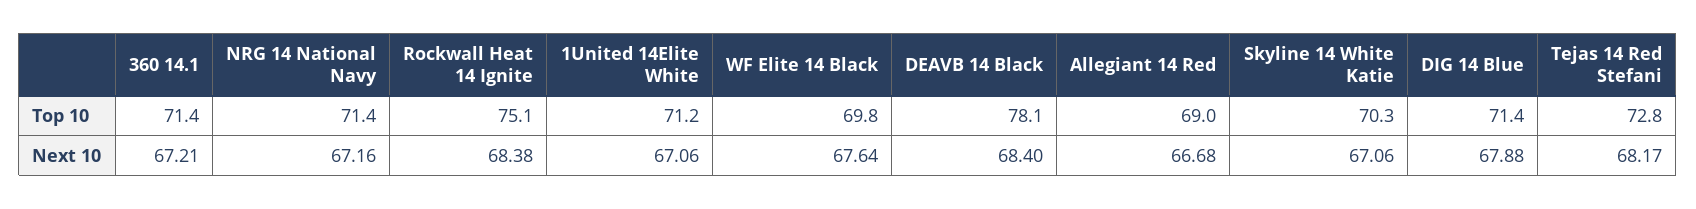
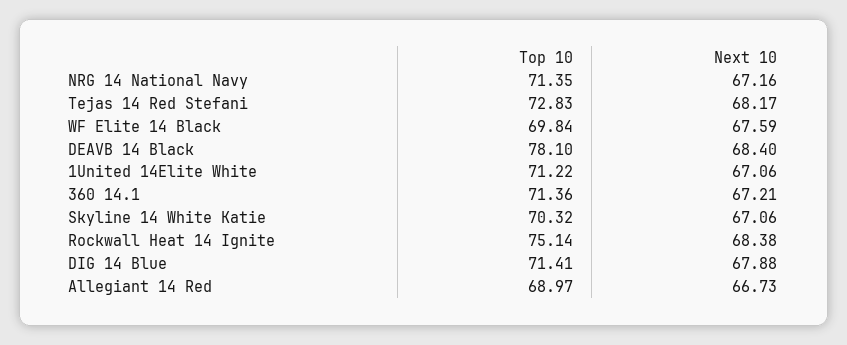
  {
    "360 14.1": {
      "Top 10": 71.36,
      "Next 10": 67.21
    },
    "NRG 14 National Navy": {
      "Top 10": 71.35,
      "Next 10": 67.16
    },
    "Rockwall Heat 14 Ignite": {
      "Top 10": 75.14,
      "Next 10": 68.38
    },
    "1United 14Elite White": {
      "Top 10": 71.22,
      "Next 10": 67.06
    },
    "WF Elite 14 Black": {
      "Top 10": 69.84,
-     "Next 10": 67.64
+     "Next 10": 67.59
    },
    "DEAVB 14 Black": {
      "Top 10": 78.1,
      "Next 10": 68.4
    },
    "Allegiant 14 Red": {
      "Top 10": 68.97,
-     "Next 10": 66.68
+     "Next 10": 66.73
    },
    "Skyline 14 White Katie": {
      "Top 10": 70.32,
      "Next 10": 67.06
    },
    "DIG 14 Blue": {
      "Top 10": 71.41,
      "Next 10": 67.88
    },
    "Tejas 14 Red Stefani": {
      "Top 10": 72.83,
      "Next 10": 68.17
    }
  }

